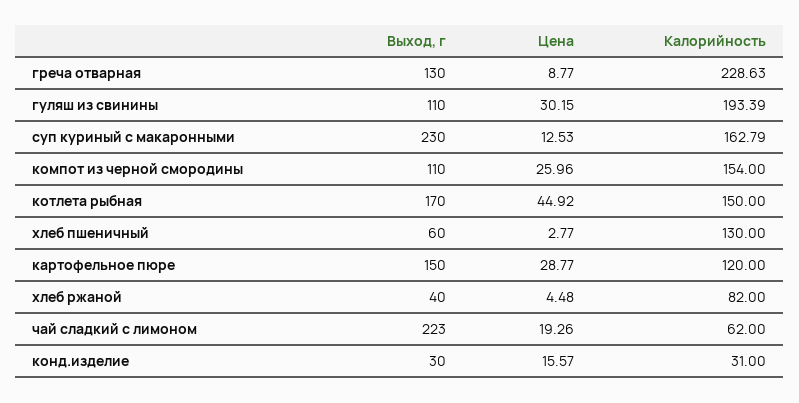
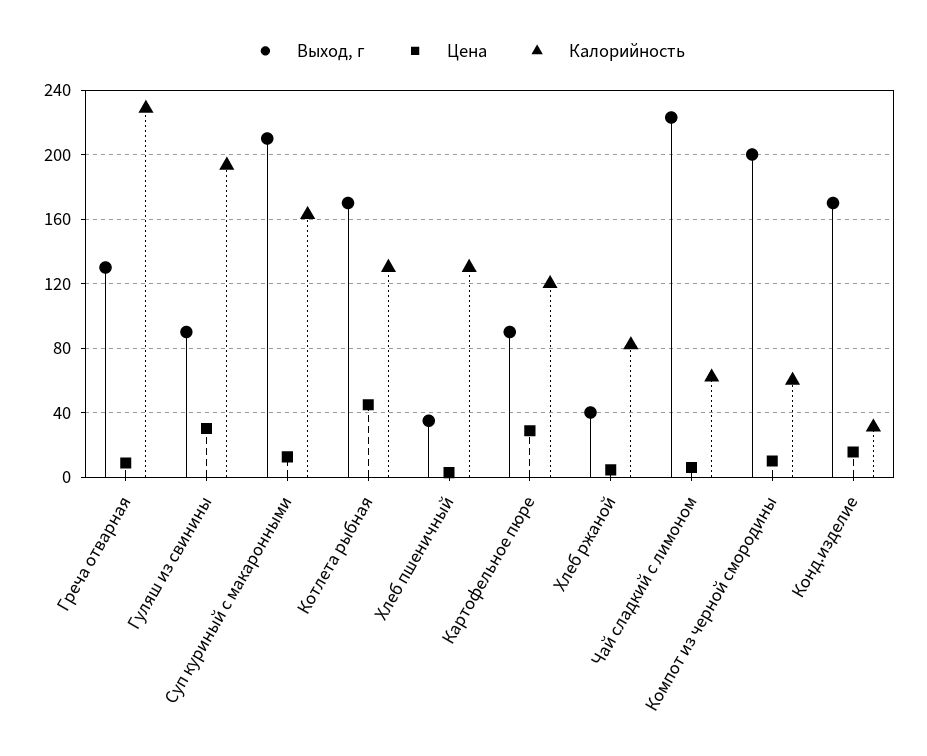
  {
    "Выход, г": {
      "греча отварная": 130,
-     "гуляш из свинины": 110,
+     "гуляш из свинины": 90,
-     "суп куриный с макаронными": 230,
+     "суп куриный с макаронными": 210,
-     "компот из черной смородины": 110,
+     "компот из черной смородины": 200,
      "котлета рыбная": 170,
-     "хлеб пшеничный": 60,
+     "хлеб пшеничный": 35,
-     "картофельное пюре": 150,
+     "картофельное пюре": 90,
      "хлеб ржаной": 40,
      "чай сладкий с лимоном": 223,
-     "конд.изделие": 30
+     "конд.изделие": 170
    },
    "Цена": {
      "греча отварная": 8.77,
      "гуляш из свинины": 30.15,
      "суп куриный с макаронными": 12.53,
-     "компот из черной смородины": 25.96,
+     "компот из черной смородины": 10,
      "котлета рыбная": 44.92,
      "хлеб пшеничный": 2.77,
      "картофельное пюре": 28.77,
      "хлеб ржаной": 4.48,
-     "чай сладкий с лимоном": 19.26,
+     "чай сладкий с лимоном": 5,
      "конд.изделие": 15.57
    },
    "Калорийность": {
      "греча отварная": 228.63,
      "гуляш из свинины": 193.39,
      "суп куриный с макаронными": 162.79,
-     "компот из черной смородины": 154,
+     "компот из черной смородины": 60,
-     "котлета рыбная": 150,
+     "котлета рыбная": 130,
      "хлеб пшеничный": 130,
      "картофельное пюре": 120,
      "хлеб ржаной": 82,
      "чай сладкий с лимоном": 62,
      "конд.изделие": 31
    }
  }

